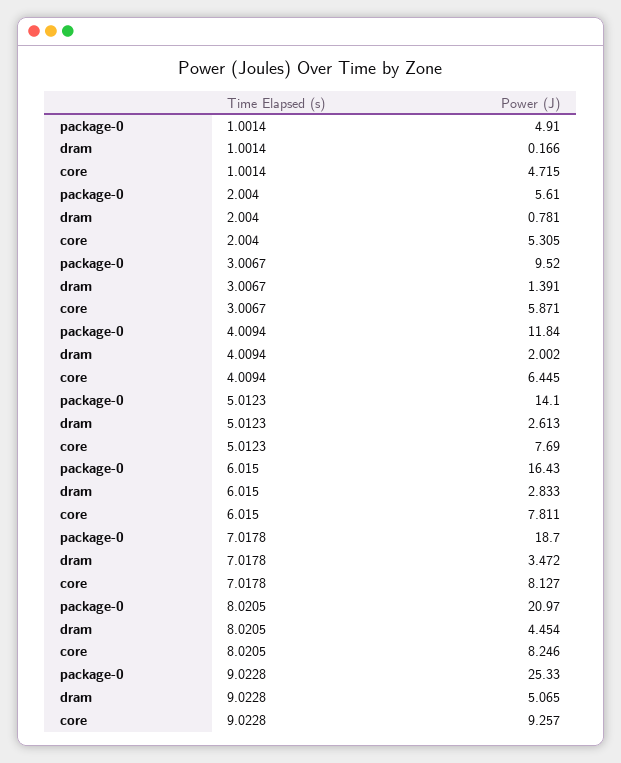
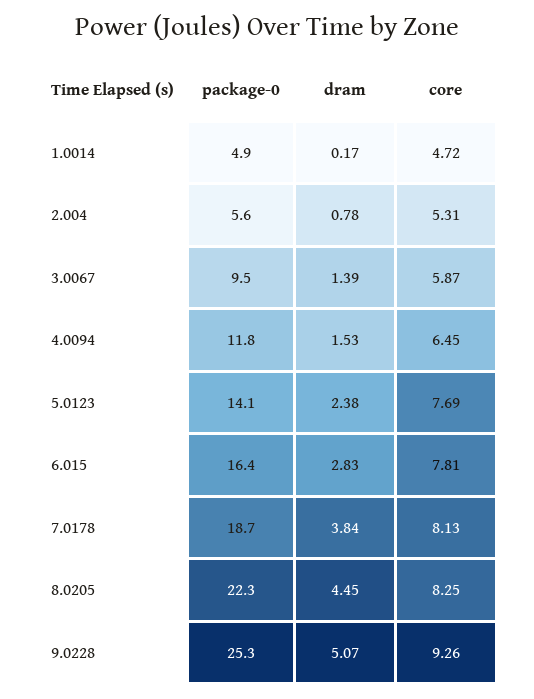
  {
    "package-0": {
      "1.0014": 4.91,
      "2.004": 5.61,
      "3.0067": 9.52,
      "4.0094": 11.84,
      "5.0123": 14.1,
      "6.015": 16.43,
      "7.0178": 18.7,
-     "8.0205": 20.97,
+     "8.0205": 22.3,
      "9.0228": 25.33
    },
    "dram": {
      "1.0014": 0.166,
      "2.004": 0.781,
      "3.0067": 1.391,
-     "4.0094": 2.002,
+     "4.0094": 1.53,
-     "5.0123": 2.613,
+     "5.0123": 2.38,
      "6.015": 2.833,
-     "7.0178": 3.472,
+     "7.0178": 3.84,
      "8.0205": 4.454,
      "9.0228": 5.065
    },
    "core": {
      "1.0014": 4.715,
      "2.004": 5.305,
      "3.0067": 5.871,
      "4.0094": 6.445,
      "5.0123": 7.69,
      "6.015": 7.811,
      "7.0178": 8.127,
      "8.0205": 8.246,
      "9.0228": 9.257
    }
  }

